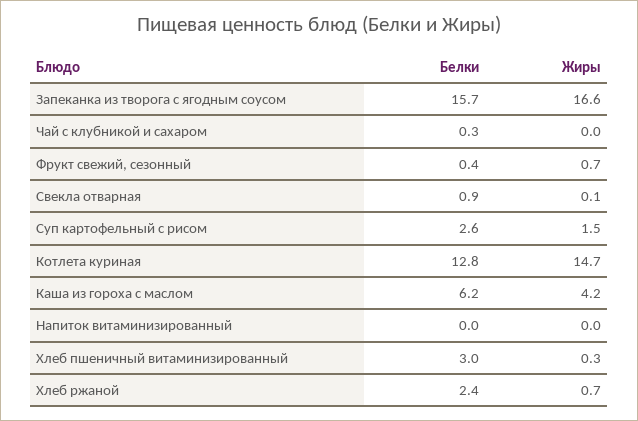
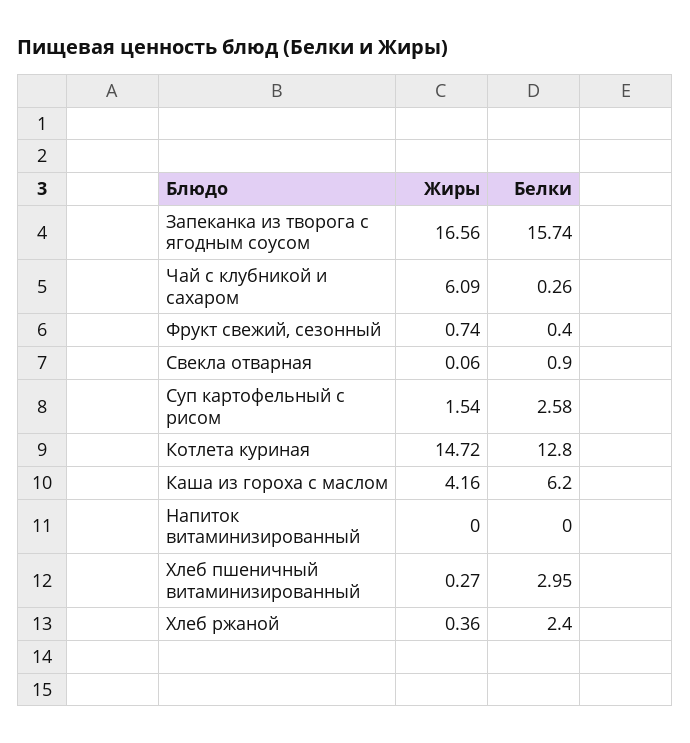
  {
    "Белки": {
      "Запеканка из творога с ягодным соусом": 15.74,
      "Чай с клубникой и сахаром": 0.26,
      "Фрукт свежий, сезонный": 0.4,
      "Свекла отварная": 0.9,
      "Суп картофельный с рисом": 2.58,
      "Котлета куриная": 12.8,
      "Каша из гороха с маслом": 6.2,
      "Напиток витаминизированный": 0,
      "Хлеб пшеничный витаминизированный": 2.95,
      "Хлеб ржаной": 2.4
    },
    "Жиры": {
      "Запеканка из творога с ягодным соусом": 16.56,
-     "Чай с клубникой и сахаром": 0,
+     "Чай с клубникой и сахаром": 6.09,
      "Фрукт свежий, сезонный": 0.74,
      "Свекла отварная": 0.06,
      "Суп картофельный с рисом": 1.54,
      "Котлета куриная": 14.72,
      "Каша из гороха с маслом": 4.16,
      "Напиток витаминизированный": 0,
      "Хлеб пшеничный витаминизированный": 0.27,
-     "Хлеб ржаной": 0.7
+     "Хлеб ржаной": 0.36
    }
  }

